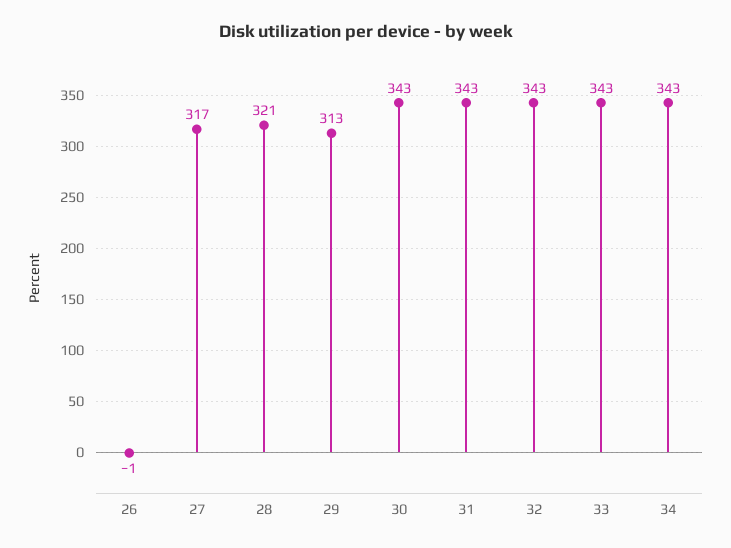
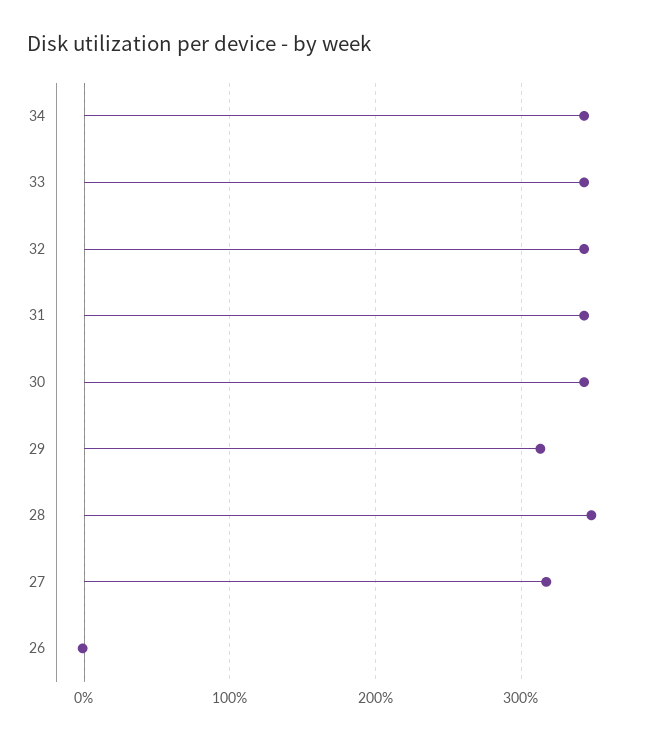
  {
    "26": -1,
    "27": 317,
-   "28": 321,
+   "28": 350,
    "29": 313,
    "30": 343,
    "31": 343,
    "32": 343,
    "33": 343,
    "34": 343
  }

